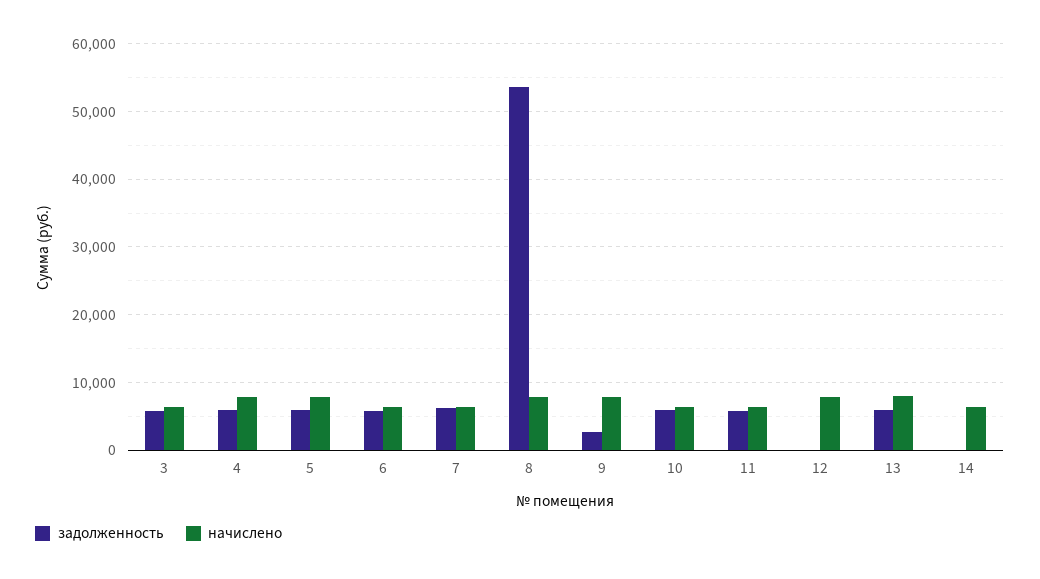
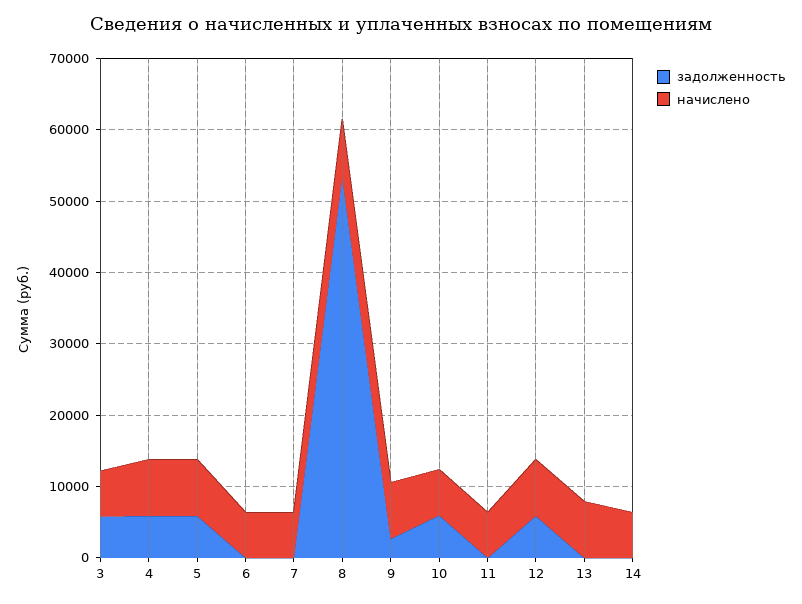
  {
    "задолженность": {
      "3": 6000,
      "4": 6000,
      "5": 6000,
-     "6": 6000,
+     "6": 0,
-     "7": 6000,
+     "7": 0,
      "8": 54000,
      "9": 3000,
      "10": 6000,
-     "11": 6000,
+     "11": 0,
-     "12": 0,
+     "12": 6000,
-     "13": 6000,
+     "13": 0,
      "14": 0
    },
    "начислено": {
      "3": 6000,
      "4": 8000,
      "5": 8000,
      "6": 6000,
      "7": 6000,
      "8": 8000,
      "9": 8000,
      "10": 6000,
      "11": 6000,
      "12": 8000,
      "13": 8000,
      "14": 6000
    }
  }

